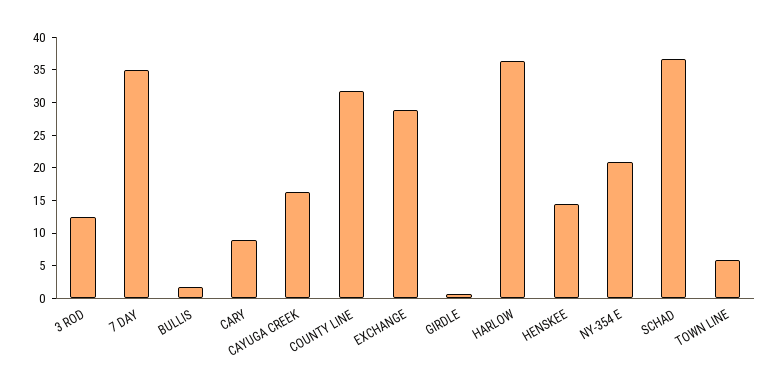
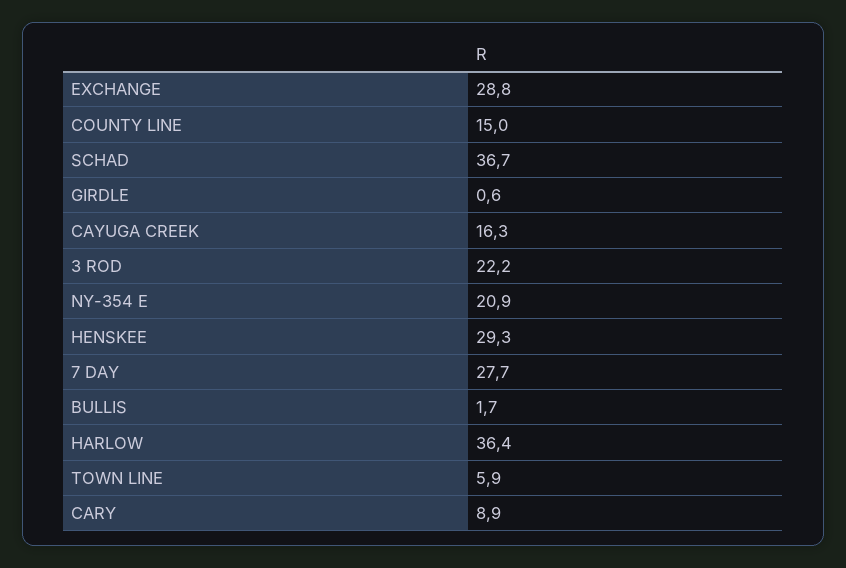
  {
-   "3 ROD": 12.5,
+   "3 ROD": 22.2,
-   "7 DAY": 35,
+   "7 DAY": 27.7,
    "BULLIS": 1.7,
    "CARY": 8.9,
    "CAYUGA CREEK": 16.3,
-   "COUNTY LINE": 32.5,
+   "COUNTY LINE": 15,
    "EXCHANGE": 28.8,
    "GIRDLE": 0.6,
    "HARLOW": 36.4,
-   "HENSKEE": 15,
+   "HENSKEE": 29.3,
    "NY-354 E": 20.9,
    "SCHAD": 36.7,
    "TOWN LINE": 5.9
  }

